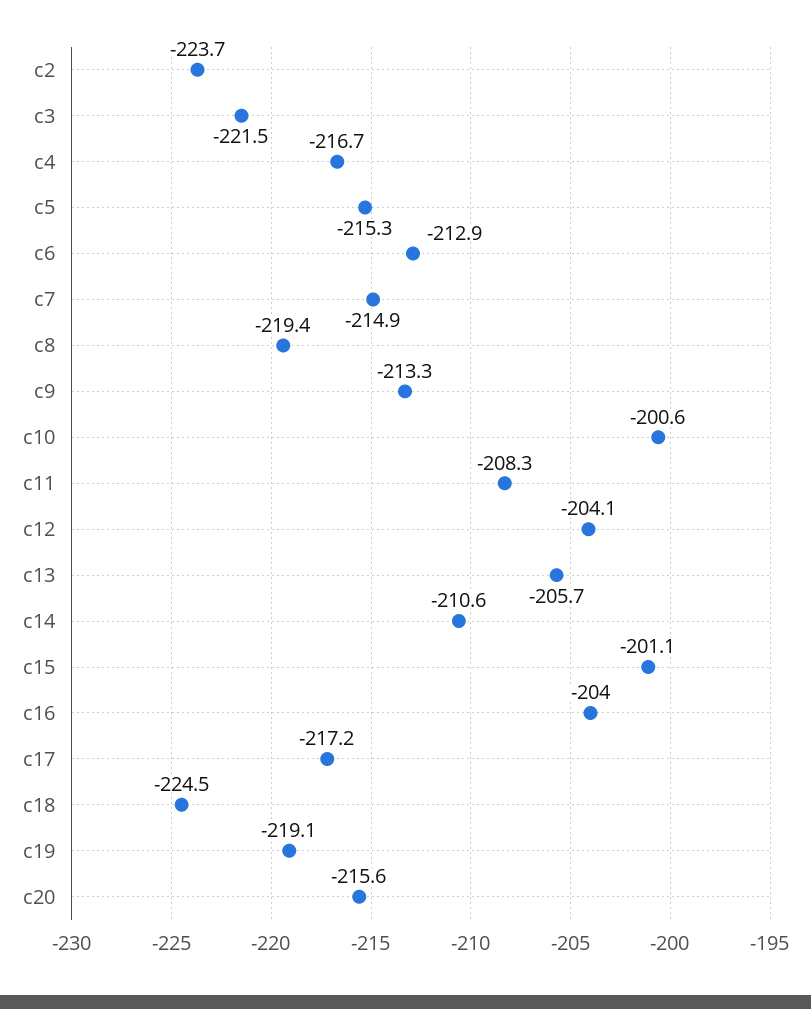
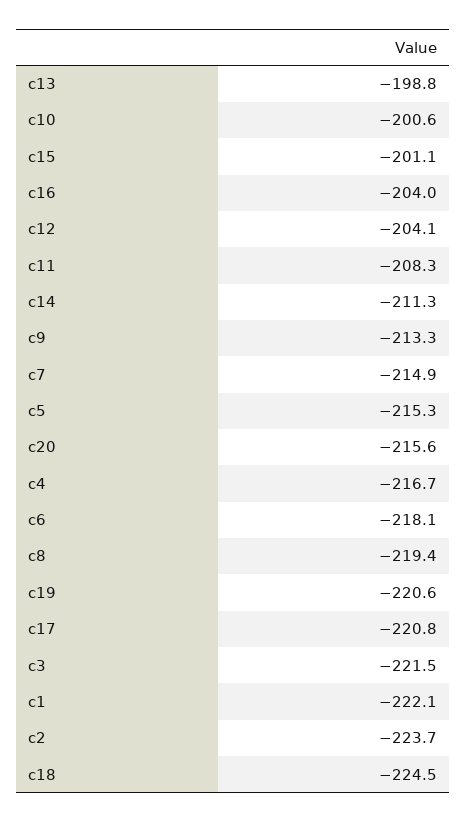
  {
    "c2": -223.7,
    "c3": -221.5,
    "c4": -216.7,
    "c5": -215.3,
-   "c6": -212.9,
+   "c6": -218.1,
    "c7": -214.9,
    "c8": -219.4,
    "c9": -213.3,
    "c10": -200.6,
    "c11": -208.3,
    "c12": -204.1,
-   "c13": -205.7,
+   "c13": -198.8,
-   "c14": -210.6,
+   "c14": -211.3,
    "c15": -201.1,
    "c16": -204,
-   "c17": -217.2,
+   "c17": -220.8,
    "c18": -224.5,
-   "c19": -219.1,
+   "c19": -220.6,
-   "c20": -215.6
+   "c20": -215.6,
+   "c1": -222.1
  }

